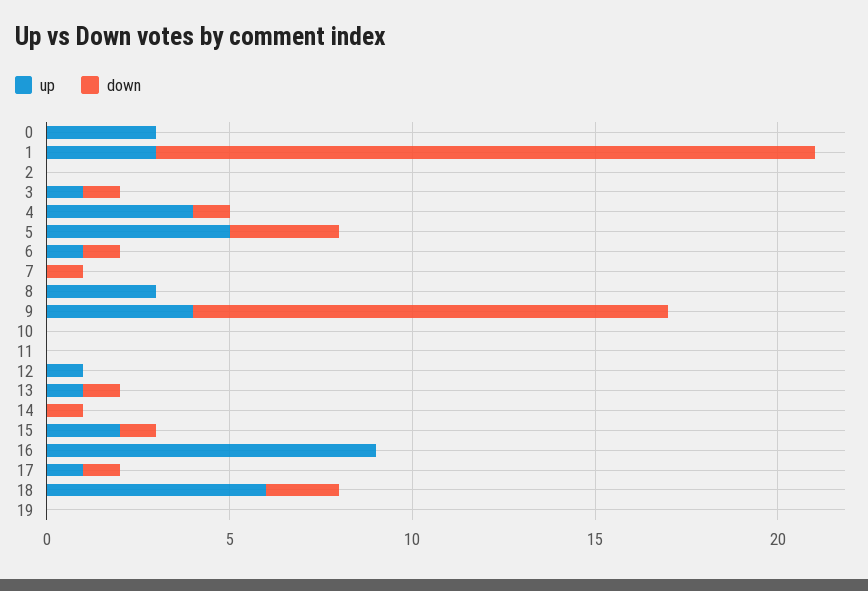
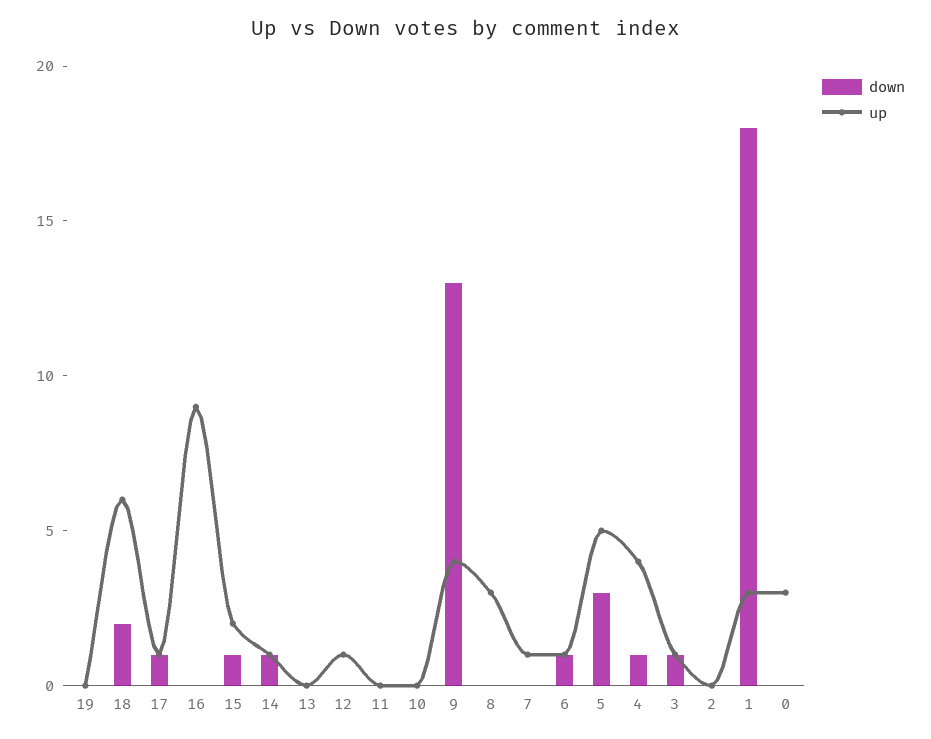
  {
    "up": {
      "0": 3,
      "1": 3,
      "2": 0,
      "3": 1,
      "4": 4,
      "5": 5,
      "6": 1,
-     "7": 0,
+     "7": 1,
      "8": 3,
      "9": 4,
      "10": 0,
      "11": 0,
      "12": 1,
-     "13": 1,
+     "13": 0,
-     "14": 0,
+     "14": 1,
      "15": 2,
      "16": 9,
      "17": 1,
      "18": 6,
      "19": 0
    },
    "down": {
      "0": 0,
      "1": 18,
      "2": 0,
      "3": 1,
      "4": 1,
      "5": 3,
      "6": 1,
-     "7": 1,
+     "7": 0,
      "8": 0,
      "9": 13,
      "10": 0,
      "11": 0,
      "12": 0,
-     "13": 1,
+     "13": 0,
      "14": 1,
      "15": 1,
      "16": 0,
      "17": 1,
      "18": 2,
      "19": 0
    }
  }

